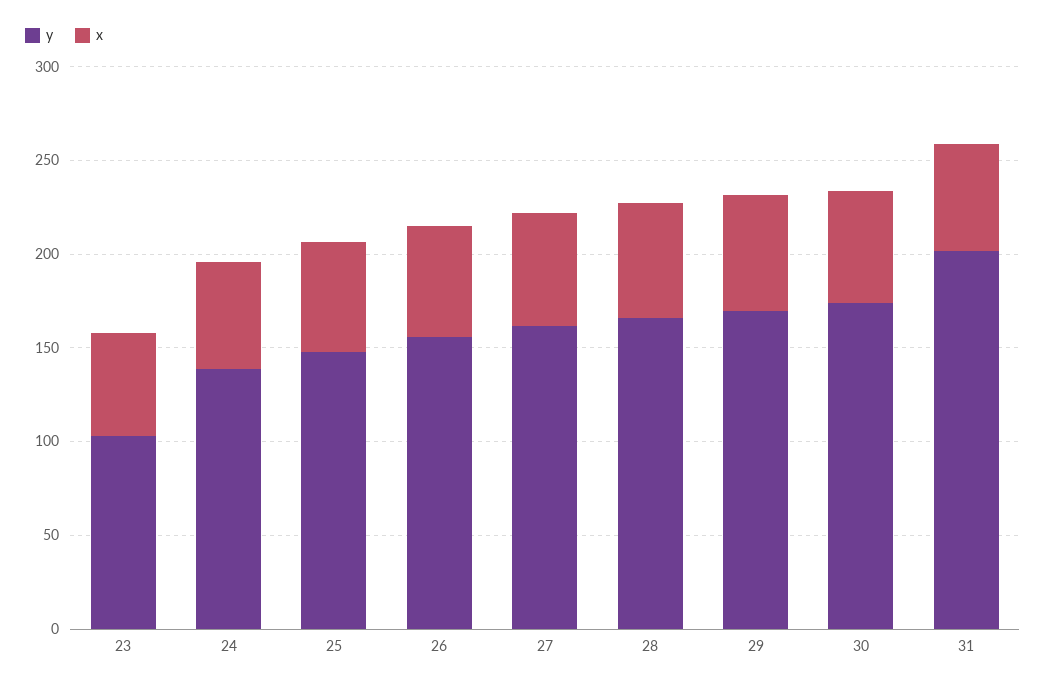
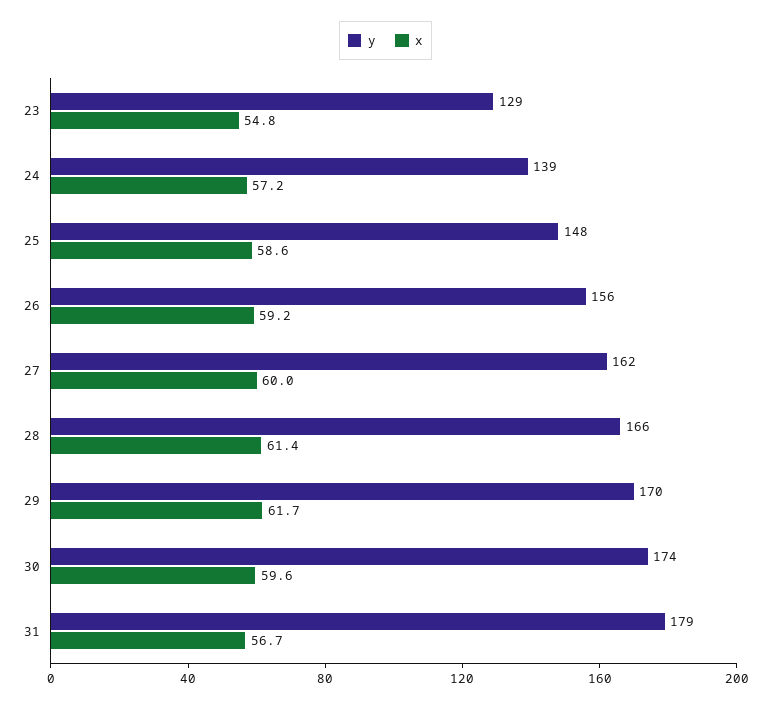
  {
    "y": {
-     "23": 100,
+     "23": 129,
      "24": 139,
      "25": 148,
      "26": 156,
      "27": 162,
      "28": 166,
      "29": 170,
      "30": 174,
-     "31": 200
+     "31": 179
    },
    "x": {
      "23": 54.8,
      "24": 57.2,
      "25": 58.6,
      "26": 59.2,
      "27": 60,
      "28": 61.4,
      "29": 61.7,
      "30": 59.6,
      "31": 56.7
    }
  }

